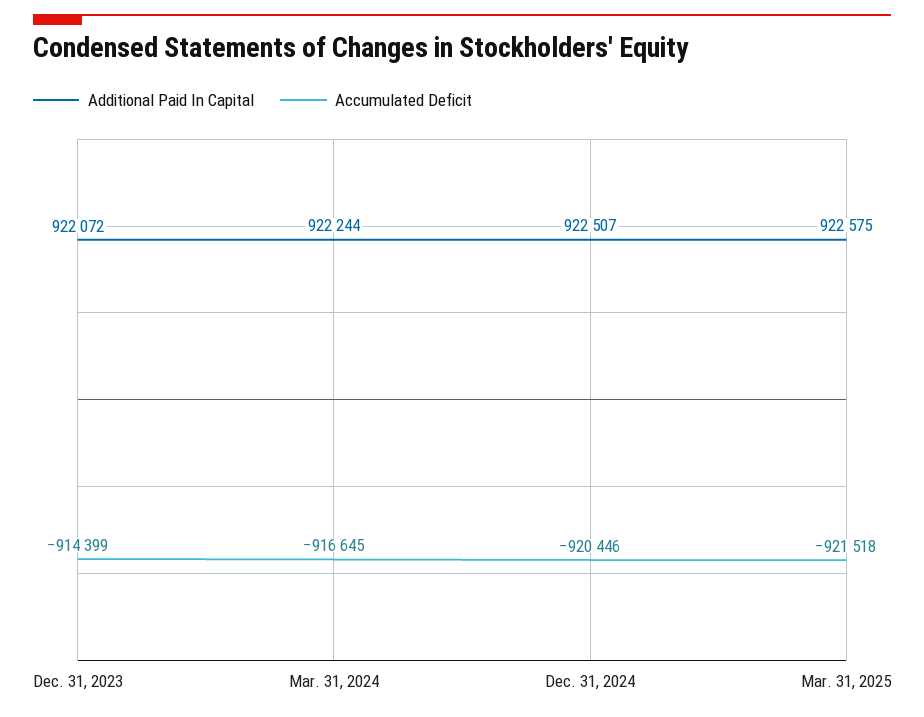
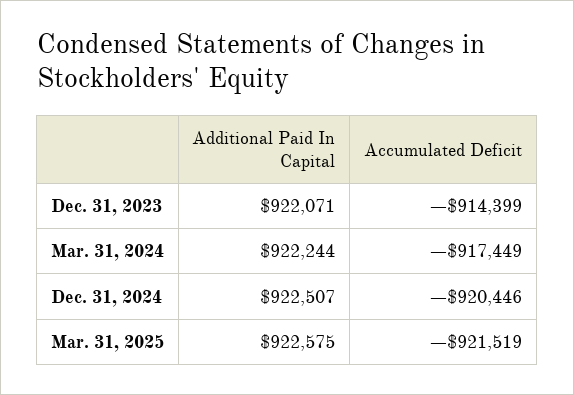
  {
    "Additional Paid In Capital": {
-     "Dec. 31, 2023": 922072,
+     "Dec. 31, 2023": 922071,
      "Mar. 31, 2024": 922244,
      "Dec. 31, 2024": 922507,
      "Mar. 31, 2025": 922575
    },
    "Accumulated Deficit": {
      "Dec. 31, 2023": -914399,
-     "Mar. 31, 2024": -916645,
+     "Mar. 31, 2024": -917449,
      "Dec. 31, 2024": -920446,
-     "Mar. 31, 2025": -921518
+     "Mar. 31, 2025": -921519
    }
  }

